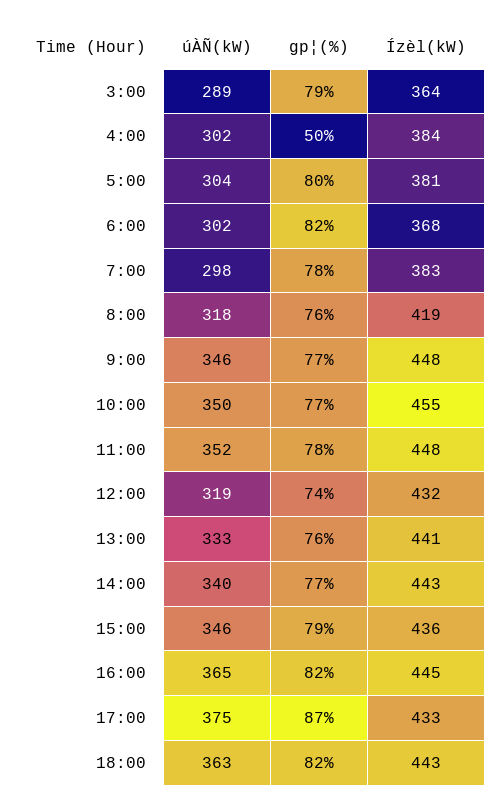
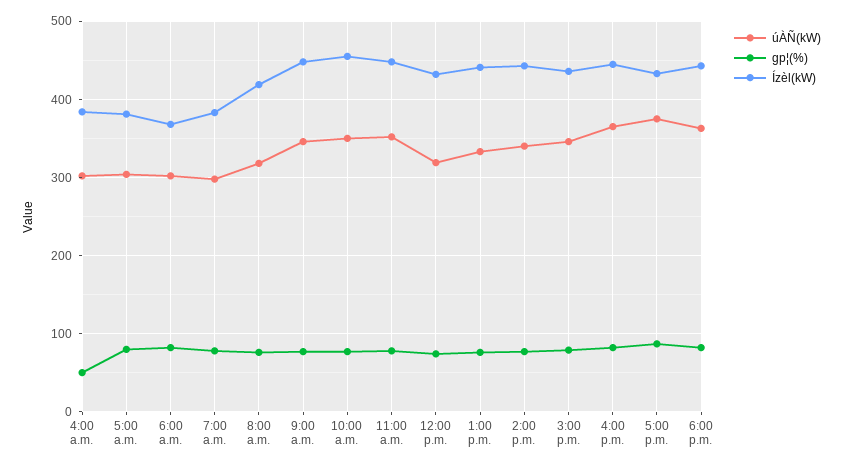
  {
    "úÀÑ(kW)": {
-     "3:00": 289,
      "4:00": 302,
      "5:00": 304,
      "6:00": 302,
      "7:00": 298,
      "8:00": 318,
      "9:00": 346,
      "10:00": 350,
      "11:00": 352,
      "12:00": 319,
      "13:00": 333,
      "14:00": 340,
      "15:00": 346,
      "16:00": 365,
      "17:00": 375,
      "18:00": 363
    },
    "gp¦(%)": {
-     "3:00": 79,
      "4:00": 50,
      "5:00": 80,
      "6:00": 82,
      "7:00": 78,
      "8:00": 76,
      "9:00": 77,
      "10:00": 77,
      "11:00": 78,
      "12:00": 74,
      "13:00": 76,
      "14:00": 77,
      "15:00": 79,
      "16:00": 82,
      "17:00": 87,
      "18:00": 82
    },
    "Ízèl(kW)": {
-     "3:00": 364,
      "4:00": 384,
      "5:00": 381,
      "6:00": 368,
      "7:00": 383,
      "8:00": 419,
      "9:00": 448,
      "10:00": 455,
      "11:00": 448,
      "12:00": 432,
      "13:00": 441,
      "14:00": 443,
      "15:00": 436,
      "16:00": 445,
      "17:00": 433,
      "18:00": 443
    }
  }

